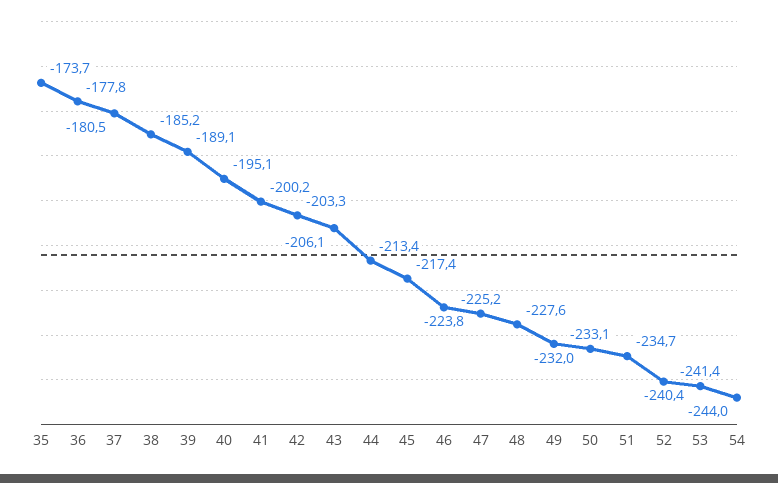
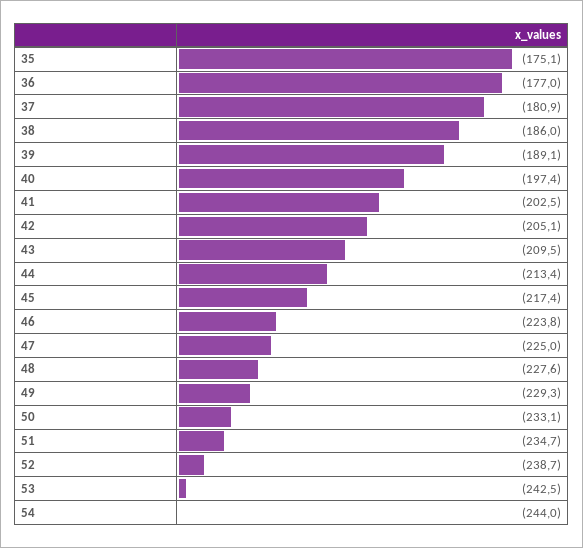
  {
-   "35": -173.7,
+   "35": -175.1,
-   "36": -177.8,
+   "36": -177,
-   "37": -180.5,
+   "37": -180.9,
-   "38": -185.2,
+   "38": -186,
    "39": -189.1,
-   "40": -195.1,
+   "40": -197.4,
-   "41": -200.2,
+   "41": -202.5,
-   "42": -203.3,
+   "42": -205.1,
-   "43": -206.1,
+   "43": -209.5,
    "44": -213.4,
    "45": -217.4,
    "46": -223.8,
-   "47": -225.2,
+   "47": -225,
    "48": -227.6,
-   "49": -232,
+   "49": -229.3,
    "50": -233.1,
    "51": -234.7,
-   "52": -240.4,
+   "52": -238.7,
-   "53": -241.4,
+   "53": -242.5,
    "54": -244
  }

